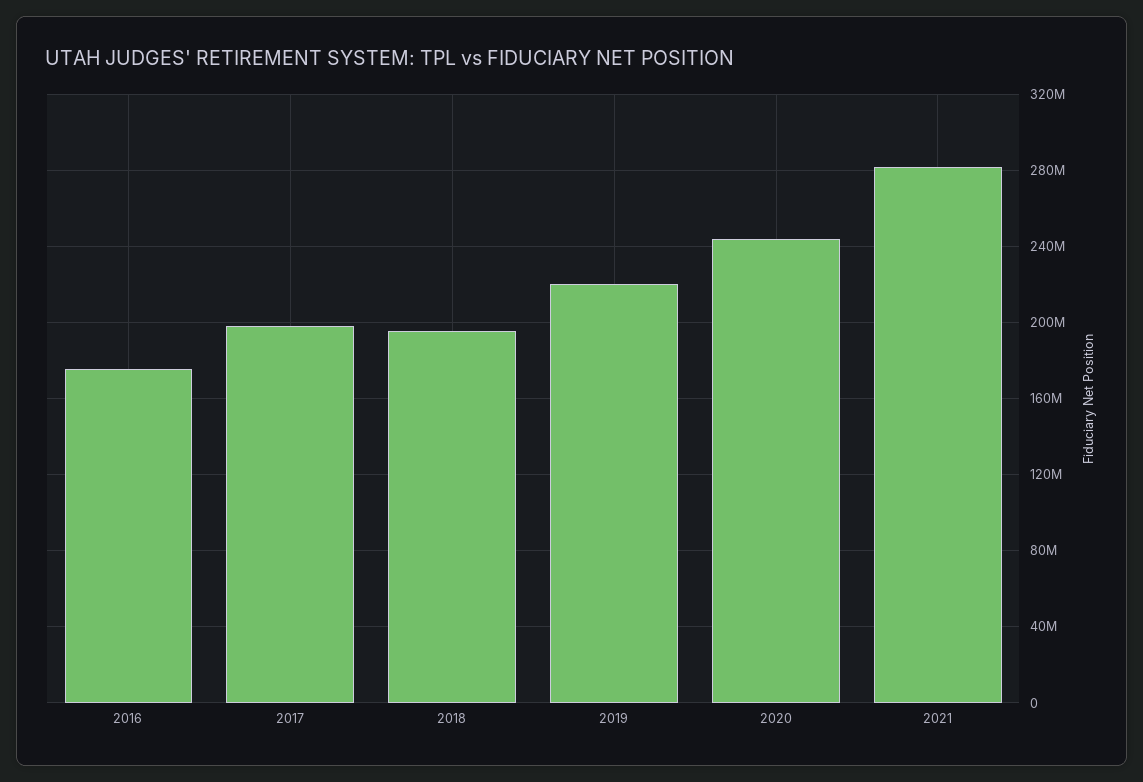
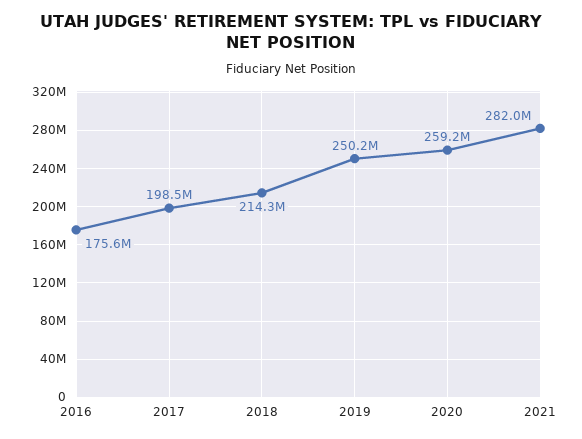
  {
    "2016": 175600000,
    "2017": 198500000,
-   "2018": 195000000,
+   "2018": 214300000,
-   "2019": 220000000,
+   "2019": 250200000,
-   "2020": 245000000,
+   "2020": 259200000,
    "2021": 282000000
  }

